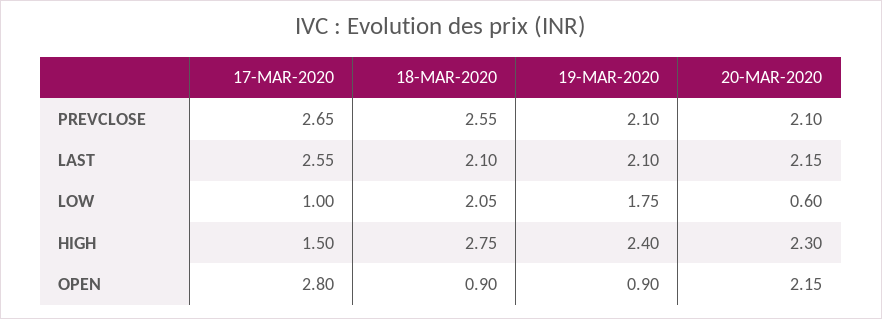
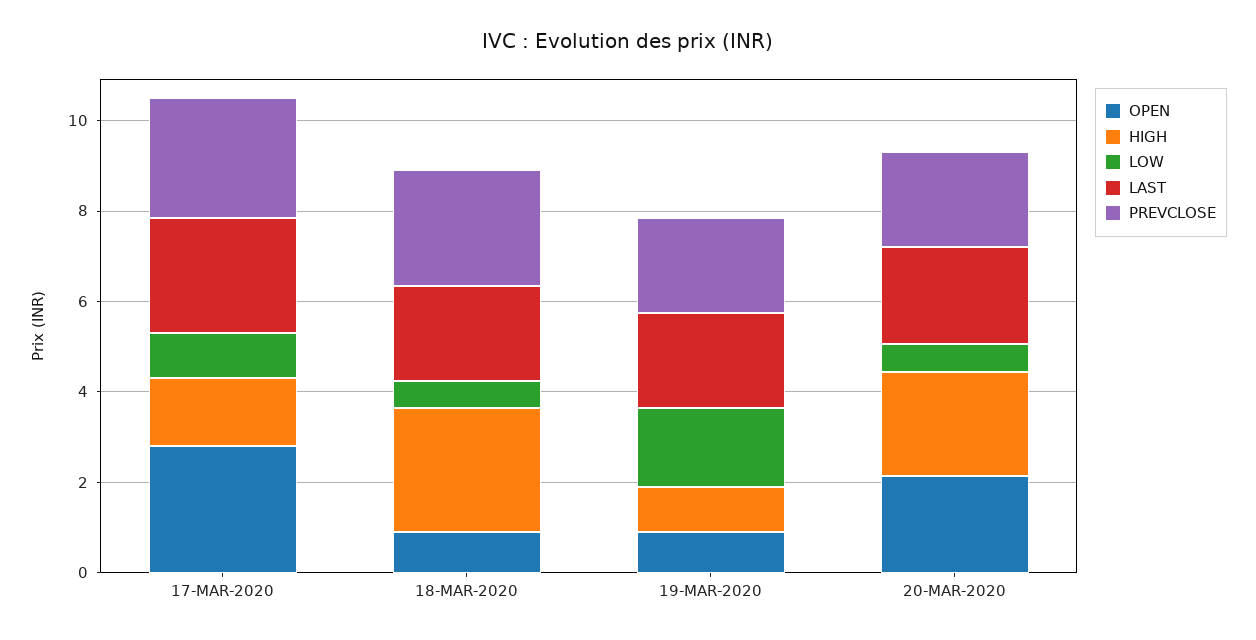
  {
    "PREVCLOSE": {
      "17-MAR-2020": 2.65,
      "18-MAR-2020": 2.55,
      "19-MAR-2020": 2.1,
      "20-MAR-2020": 2.1
    },
    "LAST": {
      "17-MAR-2020": 2.55,
      "18-MAR-2020": 2.1,
      "19-MAR-2020": 2.1,
      "20-MAR-2020": 2.15
    },
    "LOW": {
      "17-MAR-2020": 1,
-     "18-MAR-2020": 2.05,
+     "18-MAR-2020": 0.5,
      "19-MAR-2020": 1.75,
      "20-MAR-2020": 0.6
    },
    "HIGH": {
      "17-MAR-2020": 1.5,
      "18-MAR-2020": 2.75,
-     "19-MAR-2020": 2.4,
+     "19-MAR-2020": 1,
      "20-MAR-2020": 2.3
    },
    "OPEN": {
      "17-MAR-2020": 2.8,
      "18-MAR-2020": 0.9,
      "19-MAR-2020": 0.9,
      "20-MAR-2020": 2.15
    }
  }

